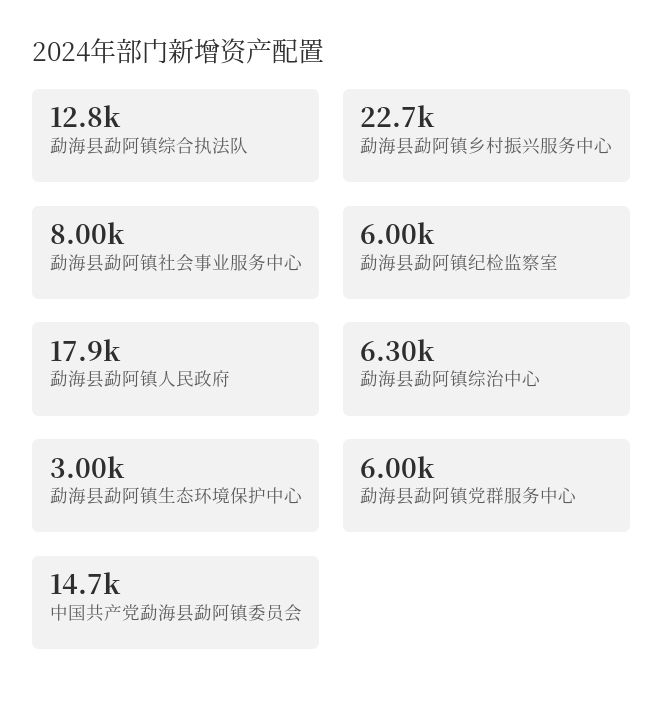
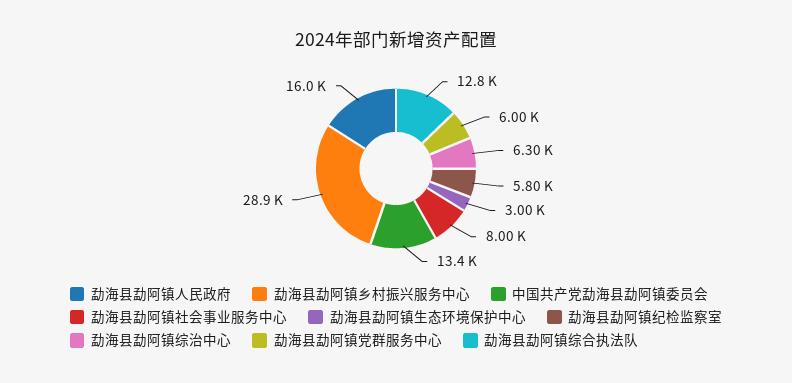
  {
    "勐海县勐阿镇综合执法队": 12800,
-   "勐海县勐阿镇乡村振兴服务中心": 22700,
+   "勐海县勐阿镇乡村振兴服务中心": 28900,
    "勐海县勐阿镇社会事业服务中心": 8000,
-   "勐海县勐阿镇纪检监察室": 6000,
+   "勐海县勐阿镇纪检监察室": 5800,
-   "勐海县勐阿镇人民政府": 17900,
+   "勐海县勐阿镇人民政府": 16000,
    "勐海县勐阿镇综治中心": 6300,
    "勐海县勐阿镇生态环境保护中心": 3000,
    "勐海县勐阿镇党群服务中心": 6000,
-   "中国共产党勐海县勐阿镇委员会": 14700
+   "中国共产党勐海县勐阿镇委员会": 13400
  }

